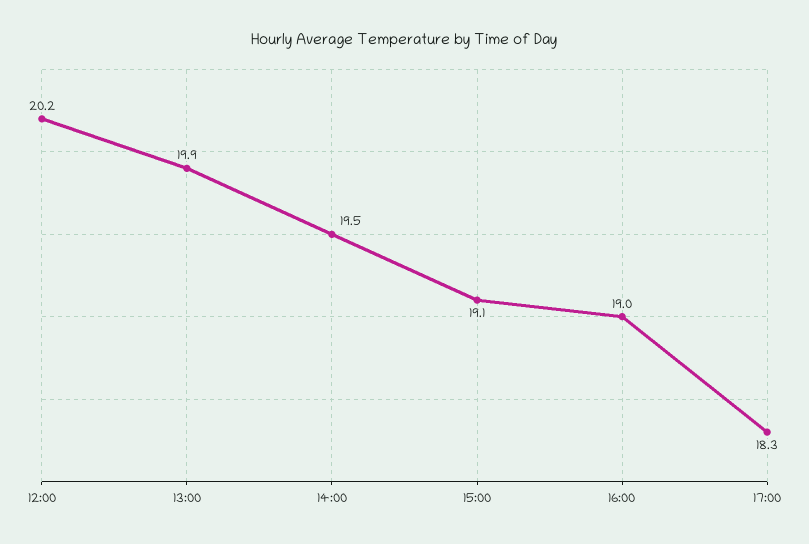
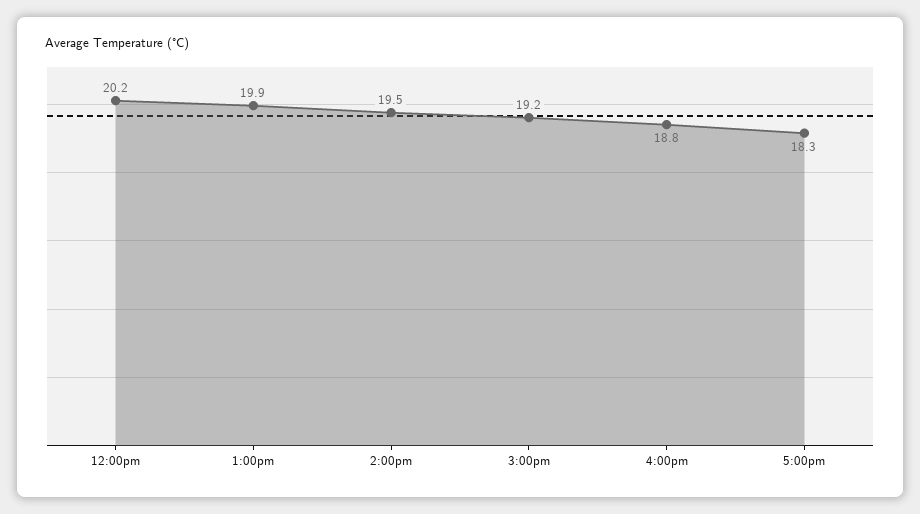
  {
    "12:00": 20.2,
    "13:00": 19.9,
    "14:00": 19.5,
-   "15:00": 19.1,
+   "15:00": 19.2,
-   "16:00": 19,
+   "16:00": 18.8,
    "17:00": 18.3
  }

